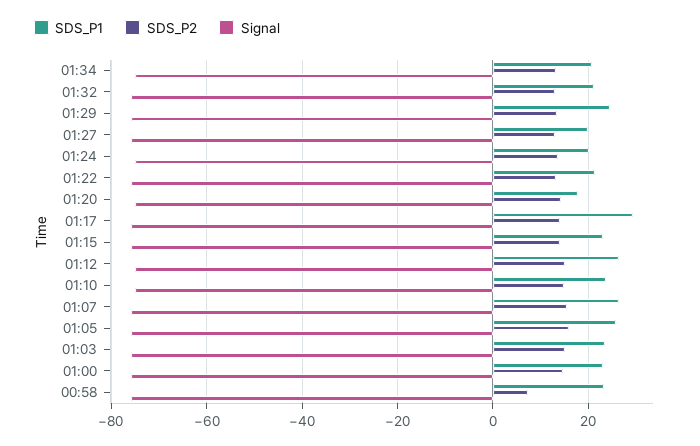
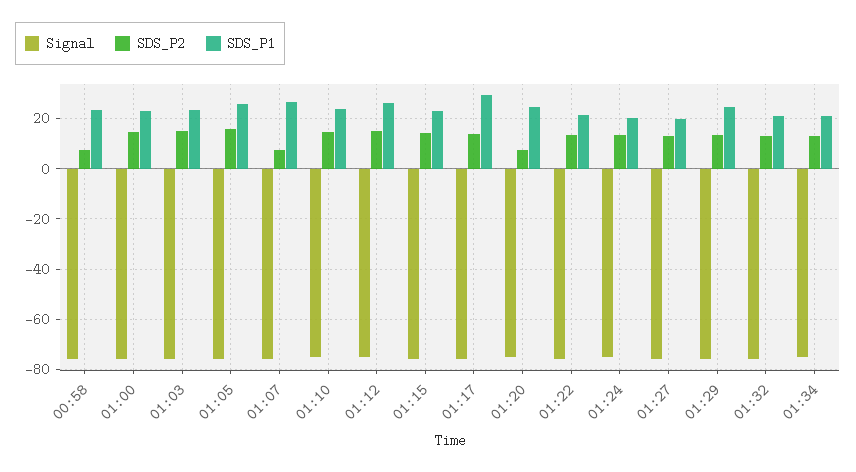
  {
    "SDS_P1": {
      "01:34": 20,
      "01:32": 22,
      "01:29": 24,
      "01:27": 20,
      "01:24": 20,
      "01:22": 22,
-     "01:20": 18,
+     "01:20": 25,
      "01:17": 30,
      "01:15": 24,
      "01:12": 26,
      "01:10": 24,
      "01:07": 26,
      "01:05": 26,
      "01:03": 24,
      "01:00": 24,
      "00:58": 24
    },
    "SDS_P2": {
      "01:34": 14,
      "01:32": 14,
      "01:29": 14,
      "01:27": 12,
      "01:24": 14,
      "01:22": 14,
-     "01:20": 14,
+     "01:20": 7.5,
      "01:17": 14,
      "01:15": 14,
      "01:12": 16,
      "01:10": 14,
-     "01:07": 16,
+     "01:07": 7.5,
      "01:05": 16,
      "01:03": 16,
      "01:00": 14,
      "00:58": 8
    },
    "Signal": {
      "01:34": -76,
      "01:32": -76,
      "01:29": -76,
      "01:27": -76,
      "01:24": -76,
      "01:22": -76,
      "01:20": -76,
      "01:17": -76,
      "01:15": -76,
      "01:12": -76,
      "01:10": -76,
      "01:07": -76,
      "01:05": -76,
      "01:03": -76,
      "01:00": -76,
      "00:58": -76
    }
  }

